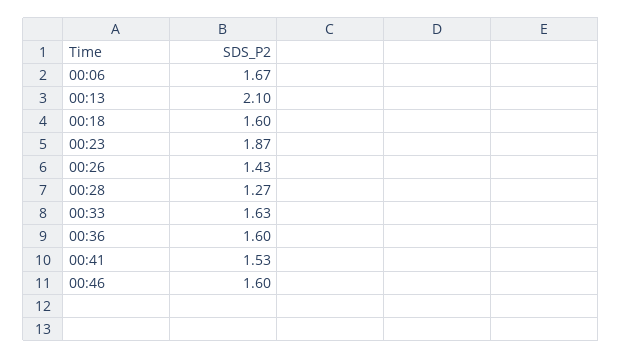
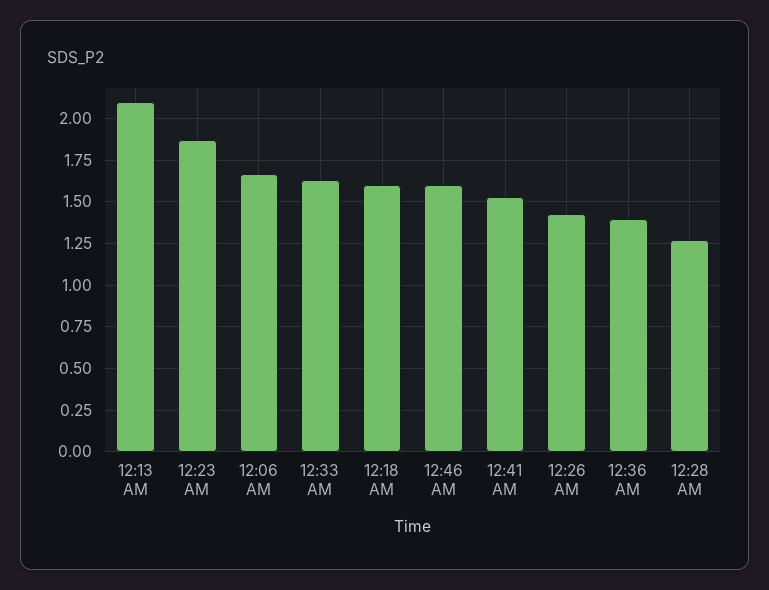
  {
    "00:06": 1.67,
    "00:13": 2.1,
    "00:18": 1.6,
    "00:23": 1.87,
    "00:26": 1.43,
    "00:28": 1.27,
    "00:33": 1.63,
-   "00:36": 1.6,
+   "00:36": 1.4,
    "00:41": 1.53,
    "00:46": 1.6
  }

